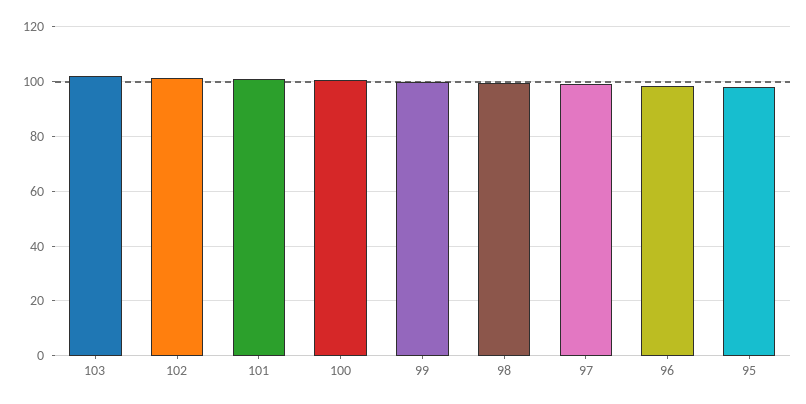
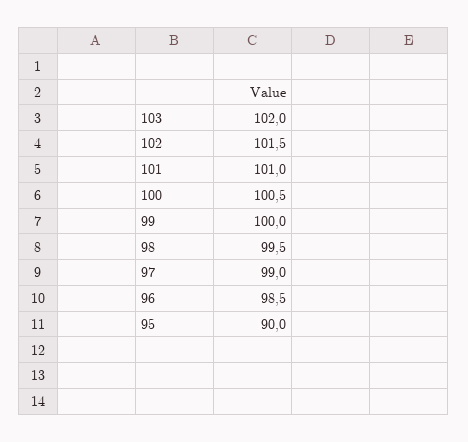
  {
    "103": 102,
    "102": 101.5,
    "101": 101,
    "100": 100.5,
    "99": 100,
    "98": 99.5,
    "97": 99,
    "96": 98.5,
-   "95": 97.5
+   "95": 90
  }

